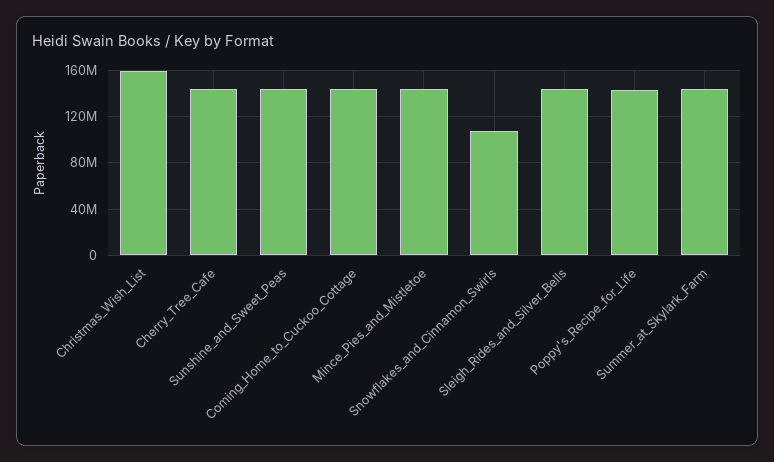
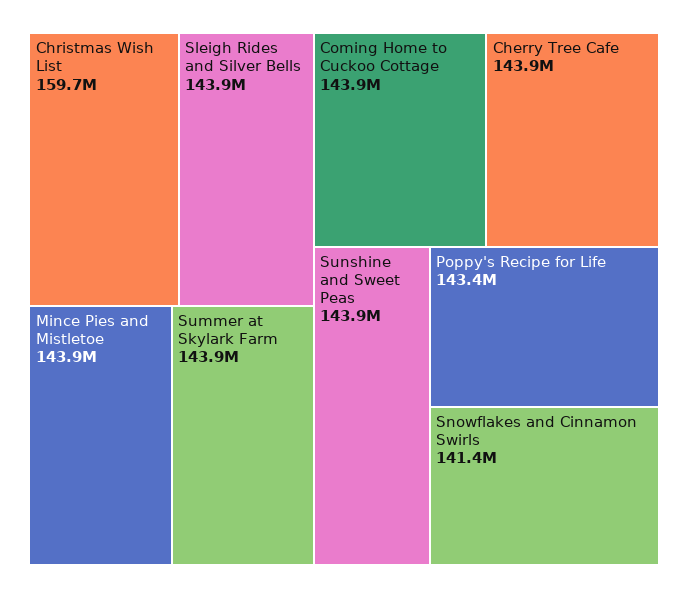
  {
    "Christmas_Wish_List": 159700000,
    "Cherry_Tree_Cafe": 143900000,
    "Sunshine_and_Sweet_Peas": 143900000,
    "Coming_Home_to_Cuckoo_Cottage": 143900000,
    "Mince_Pies_and_Mistletoe": 143900000,
-   "Snowflakes_and_Cinnamon_Swirls": 110000000,
+   "Snowflakes_and_Cinnamon_Swirls": 141400000,
    "Sleigh_Rides_and_Silver_Bells": 143900000,
    "Poppy's_Recipe_for_Life": 143400000,
    "Summer_at_Skylark_Farm": 143900000
  }

